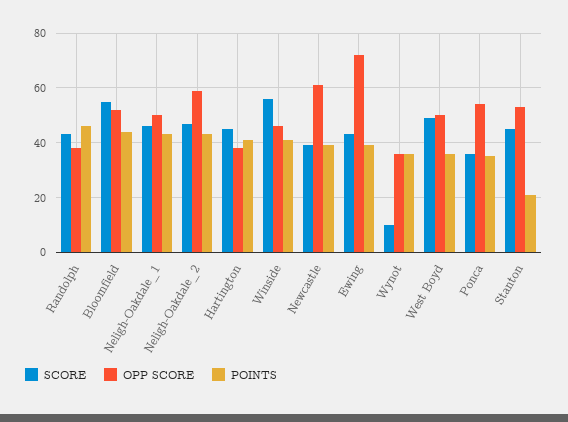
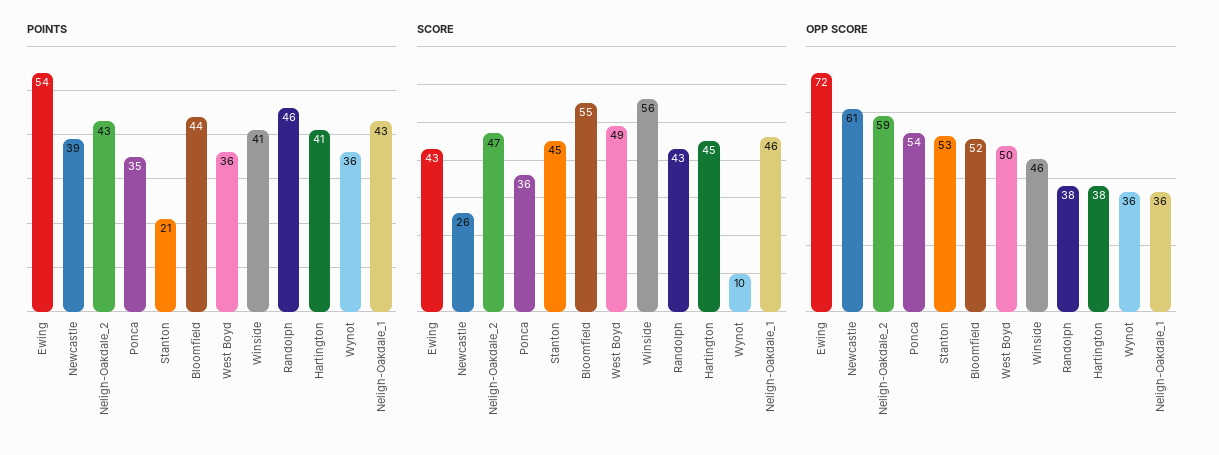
  {
    "SCORE": {
      "Randolph": 43,
      "Bloomfield": 55,
      "Neligh-Oakdale_1": 46,
      "Neligh-Oakdale_2": 47,
      "Hartington": 45,
      "Winside": 56,
-     "Newcastle": 40,
+     "Newcastle": 26,
      "Ewing": 43,
      "Wynot": 10,
      "West Boyd": 49,
      "Ponca": 36,
      "Stanton": 45
    },
    "OPP SCORE": {
      "Randolph": 38,
      "Bloomfield": 52,
-     "Neligh-Oakdale_1": 50,
+     "Neligh-Oakdale_1": 36,
      "Neligh-Oakdale_2": 59,
      "Hartington": 38,
      "Winside": 46,
      "Newcastle": 61,
      "Ewing": 72,
      "Wynot": 36,
      "West Boyd": 50,
      "Ponca": 54,
      "Stanton": 53
    },
    "POINTS": {
      "Randolph": 46,
      "Bloomfield": 44,
      "Neligh-Oakdale_1": 43,
      "Neligh-Oakdale_2": 43,
      "Hartington": 41,
      "Winside": 41,
      "Newcastle": 39,
-     "Ewing": 40,
+     "Ewing": 54,
      "Wynot": 36,
      "West Boyd": 36,
      "Ponca": 35,
      "Stanton": 21
    }
  }

